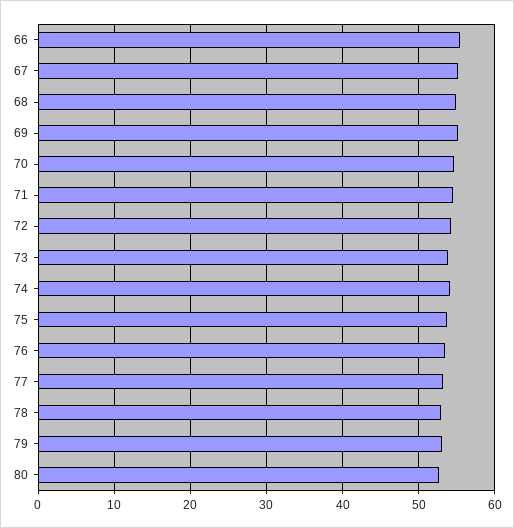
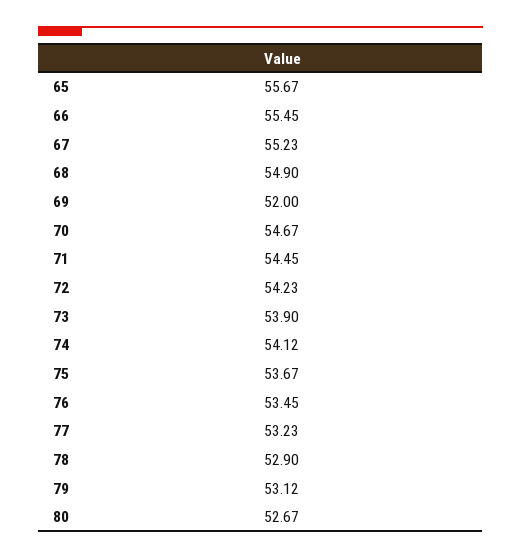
  {
    "66": 55.45,
    "67": 55.23,
    "68": 54.9,
-   "69": 55,
+   "69": 52,
    "70": 54.67,
    "71": 54.45,
    "72": 54.23,
    "73": 53.9,
    "74": 54.12,
    "75": 53.67,
    "76": 53.45,
    "77": 53.23,
    "78": 52.9,
    "79": 53.12,
-   "80": 52.67
+   "80": 52.67,
+   "65": 55.67
  }

